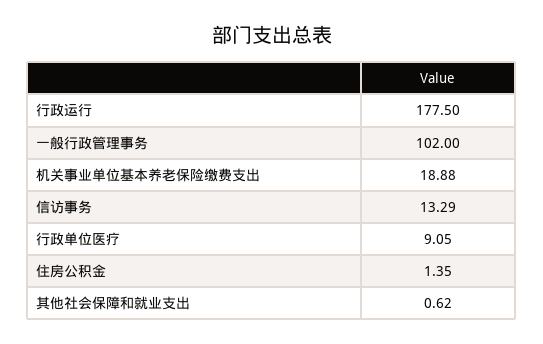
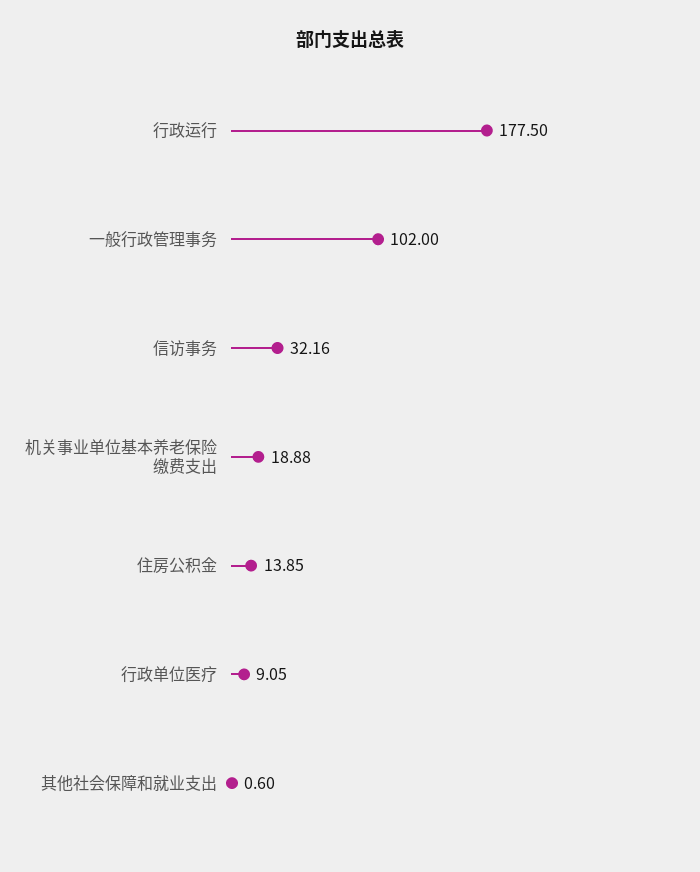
  {
    "行政运行": 177.5,
    "一般行政管理事务": 102,
    "机关事业单位基本养老保险缴费支出": 18.88,
-   "信访事务": 13.29,
+   "信访事务": 32.16,
    "行政单位医疗": 9.05,
-   "住房公积金": 1.35,
+   "住房公积金": 13.85,
-   "其他社会保障和就业支出": 0.62
+   "其他社会保障和就业支出": 0.6
  }

